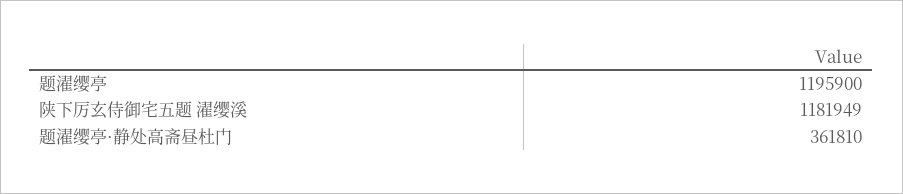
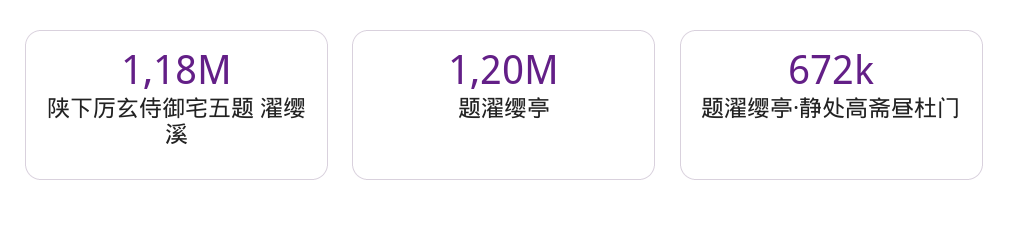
  {
    "题濯缨亭": 1195900,
    "陕下厉玄侍御宅五题 濯缨溪": 1181949,
-   "题濯缨亭·静处高斋昼杜门": 361810
+   "题濯缨亭·静处高斋昼杜门": 672000
  }

